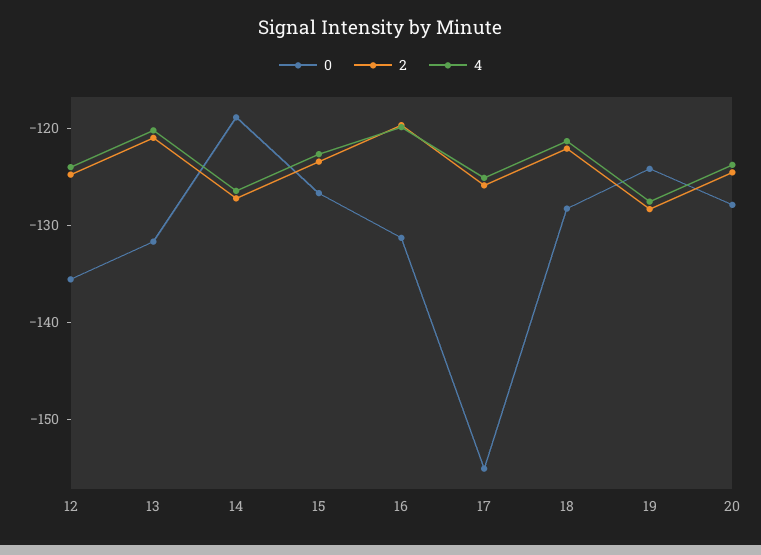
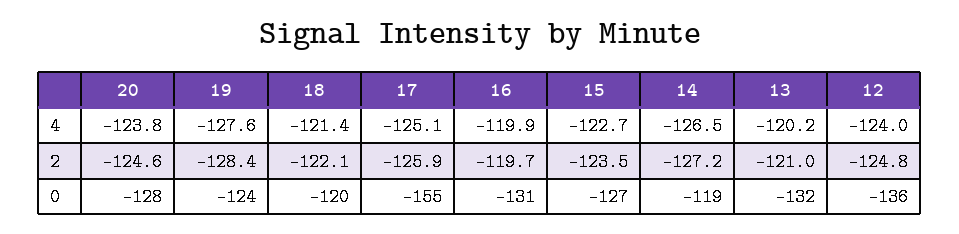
  {
    "0": {
      "12": -136,
      "13": -132,
      "14": -119,
      "15": -127,
      "16": -131,
      "17": -155,
-     "18": -128,
+     "18": -120,
      "19": -124,
      "20": -128
    },
    "2": {
      "12": -124.8,
      "13": -121,
      "14": -127.2,
      "15": -123.5,
      "16": -119.7,
      "17": -125.9,
      "18": -122.1,
      "19": -128.4,
      "20": -124.6
    },
    "4": {
      "12": -124,
      "13": -120.2,
      "14": -126.5,
      "15": -122.7,
      "16": -119.9,
      "17": -125.1,
      "18": -121.4,
      "19": -127.6,
      "20": -123.8
    }
  }

